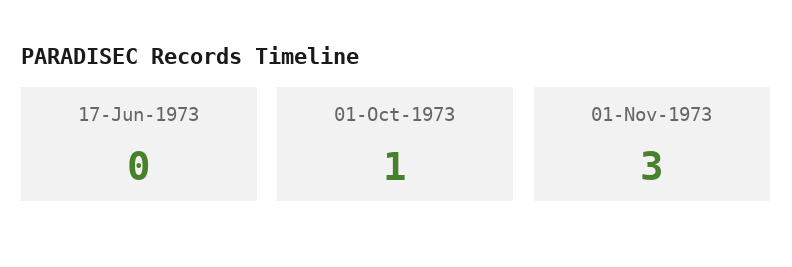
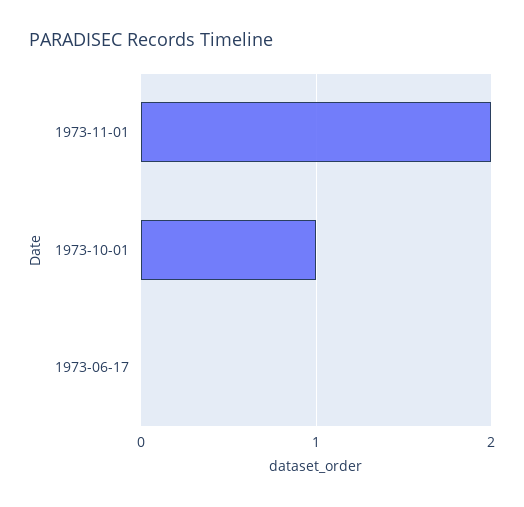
  {
    "17-Jun-1973": 0,
    "01-Oct-1973": 1,
-   "01-Nov-1973": 3
+   "01-Nov-1973": 2
  }

